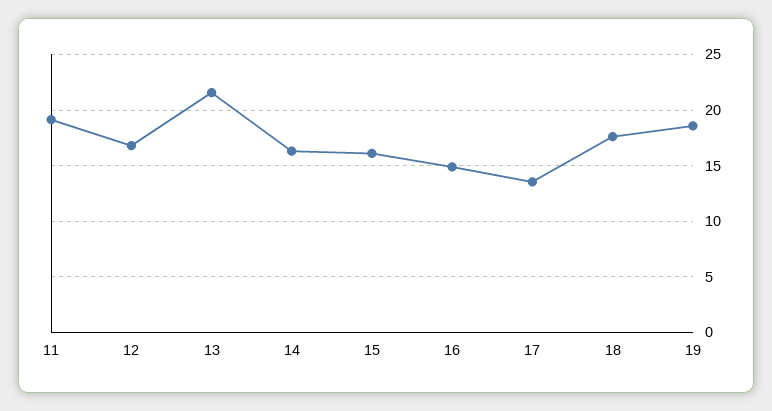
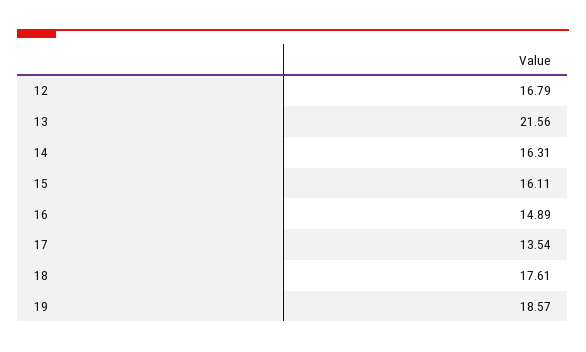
  {
-   "11": 19,
    "12": 16.79,
    "13": 21.56,
    "14": 16.31,
    "15": 16.11,
    "16": 14.89,
    "17": 13.54,
    "18": 17.61,
    "19": 18.57
  }

